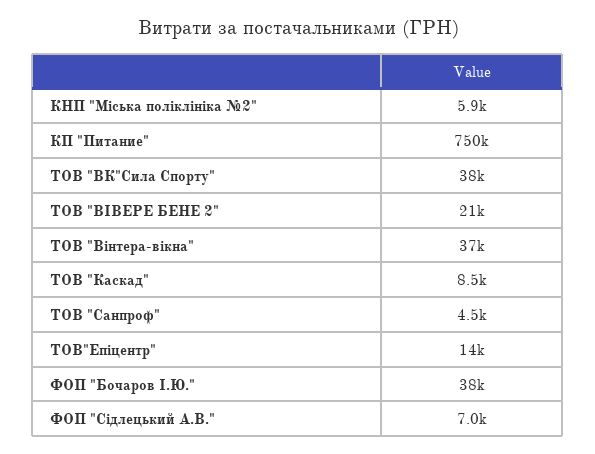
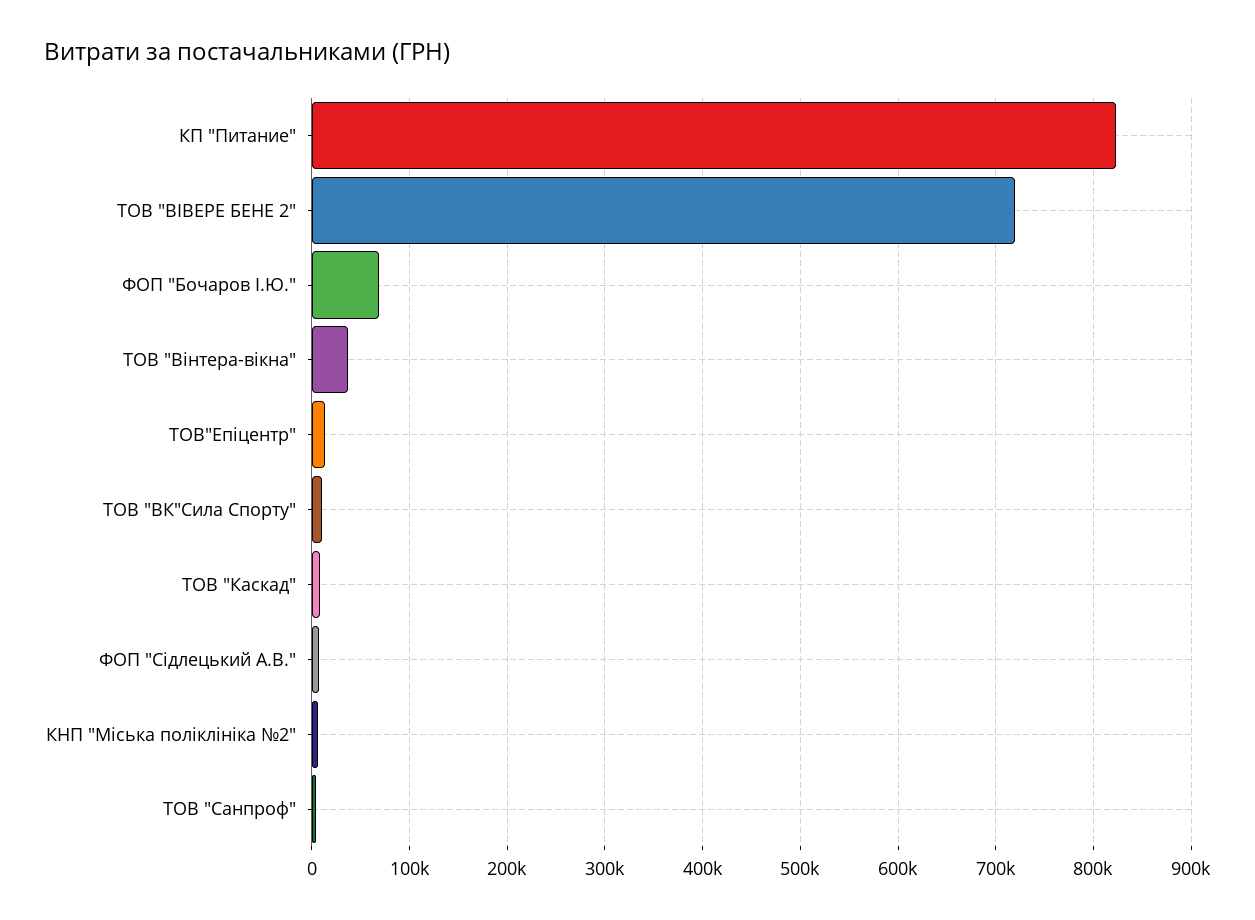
  {
    "КНП \"Міська поліклініка №2\"": 5900,
-   "КП \"Питание\"": 750000,
+   "КП \"Питание\"": 820000,
-   "ТОВ \"ВК\"Сила Спорту\"": 38000,
+   "ТОВ \"ВК\"Сила Спорту\"": 10000,
-   "ТОВ \"ВІВЕРЕ БЕНЕ 2\"": 21000,
+   "ТОВ \"ВІВЕРЕ БЕНЕ 2\"": 720000,
    "ТОВ \"Вінтера-вікна\"": 37000,
    "ТОВ \"Каскад\"": 8500,
    "ТОВ \"Санпроф\"": 4500,
    "ТОВ\"Епіцентр\"": 14000,
-   "ФОП \"Бочаров І.Ю.\"": 38000,
+   "ФОП \"Бочаров І.Ю.\"": 70000,
    "ФОП \"Сідлецький А.В.\"": 7000
  }

